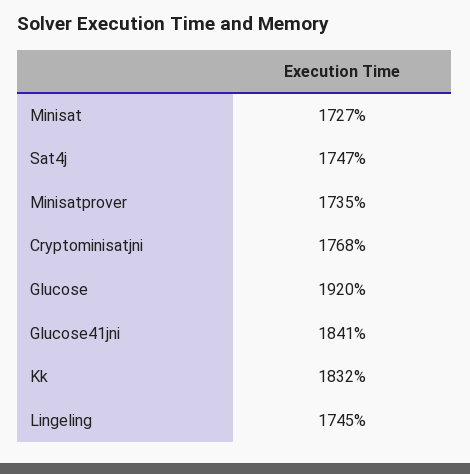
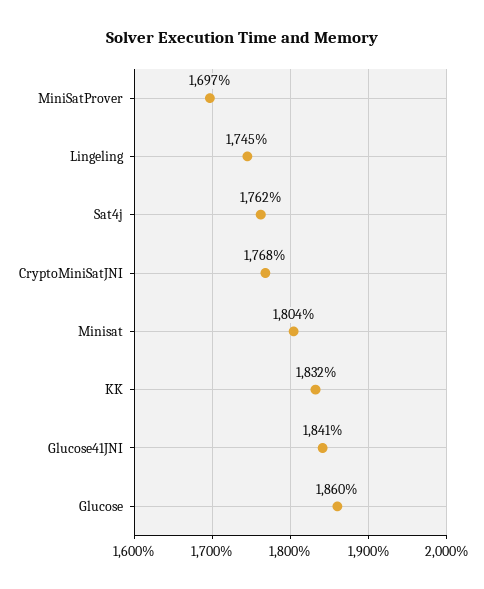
  {
-   "Minisat": 1727,
+   "Minisat": 1804,
-   "Sat4j": 1747,
+   "Sat4j": 1762,
-   "Minisatprover": 1735,
+   "Minisatprover": 1697,
    "Cryptominisatjni": 1768,
-   "Glucose": 1920,
+   "Glucose": 1860,
    "Glucose41jni": 1841,
    "Kk": 1832,
    "Lingeling": 1745
  }

